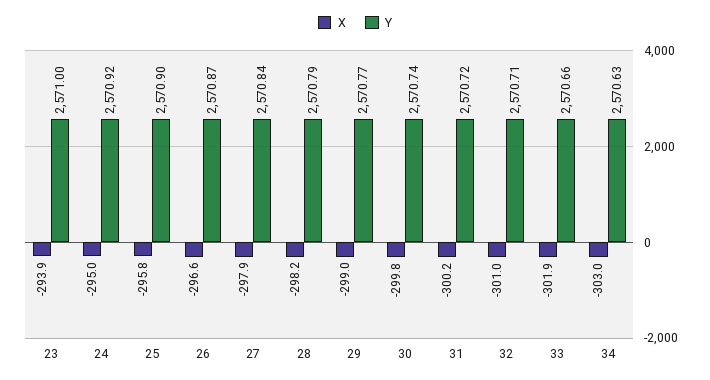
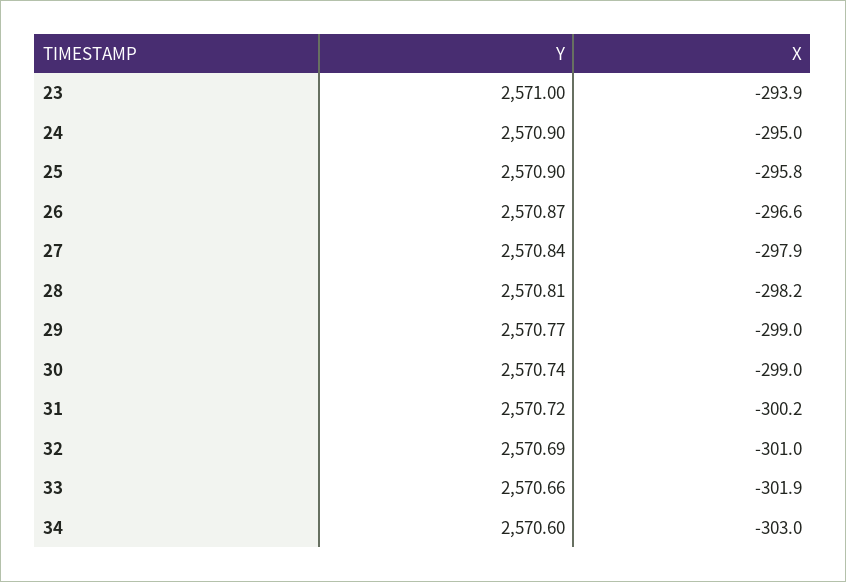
  {
    "X": {
      "23": -293.9,
      "24": -295,
      "25": -295.8,
      "26": -296.6,
      "27": -297.9,
      "28": -298.2,
      "29": -299,
-     "30": -299.8,
+     "30": -299,
      "31": -300.2,
      "32": -301,
      "33": -301.9,
      "34": -303
    },
    "Y": {
      "23": 2571,
-     "24": 2570.92,
+     "24": 2570.9,
      "25": 2570.9,
      "26": 2570.87,
      "27": 2570.84,
-     "28": 2570.79,
+     "28": 2570.81,
      "29": 2570.77,
      "30": 2570.74,
      "31": 2570.72,
-     "32": 2570.71,
+     "32": 2570.69,
      "33": 2570.66,
-     "34": 2570.63
+     "34": 2570.6
    }
  }

